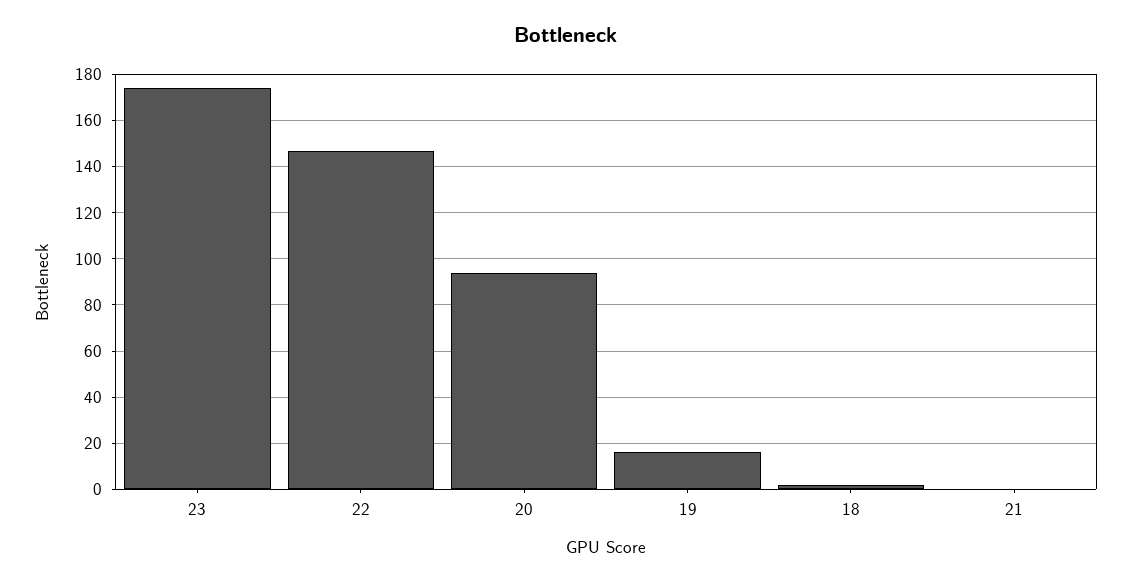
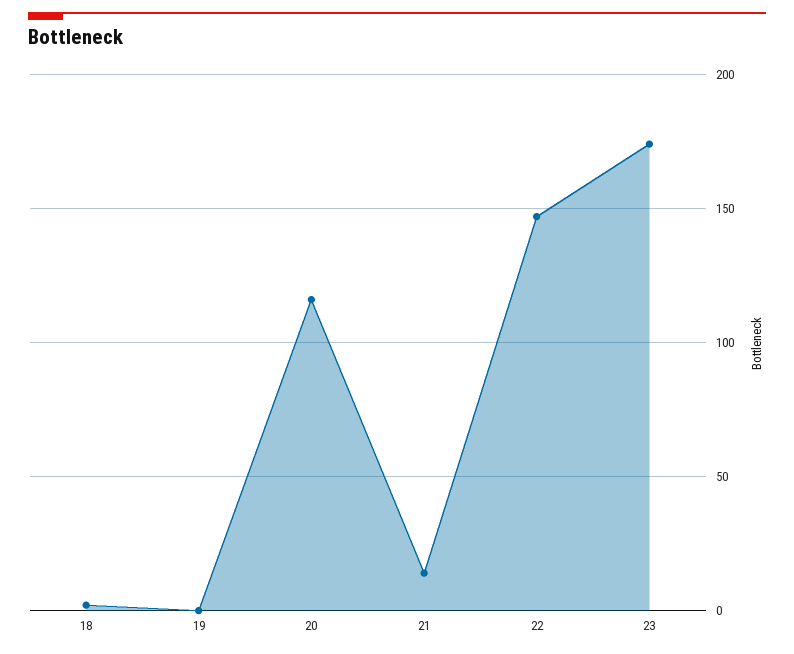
  {
    "23": 175,
    "22": 145,
-   "20": 95,
+   "20": 115,
-   "19": 15,
+   "19": 0,
    "18": 0,
-   "21": 0
+   "21": 15
  }

